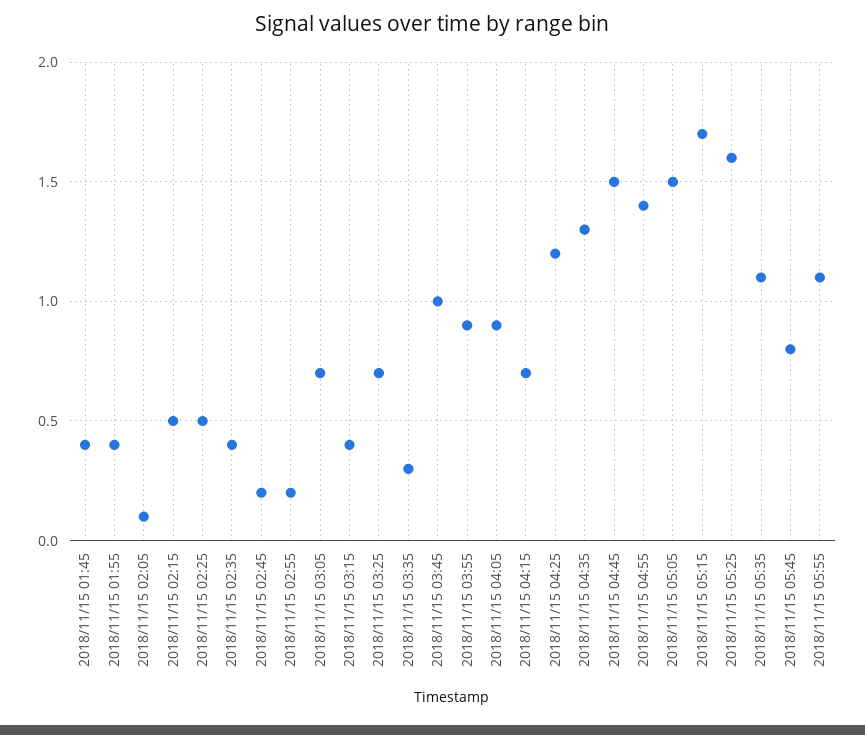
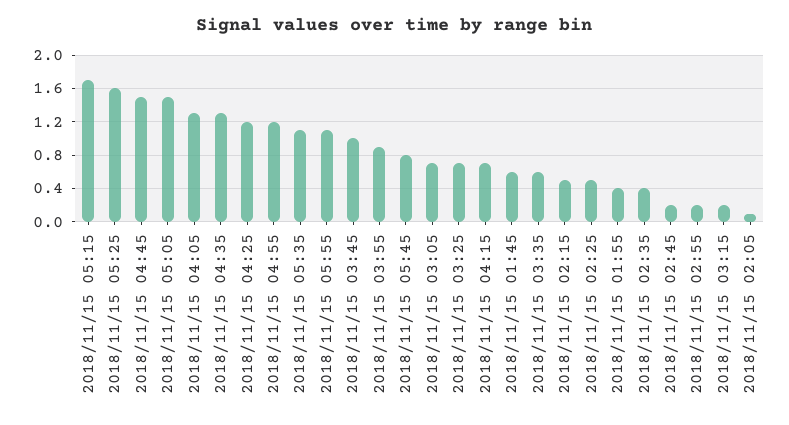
  {
-   "2018/11/15 01:45": 0.4,
+   "2018/11/15 01:45": 0.6,
    "2018/11/15 01:55": 0.4,
    "2018/11/15 02:05": 0.1,
    "2018/11/15 02:15": 0.5,
    "2018/11/15 02:25": 0.5,
    "2018/11/15 02:35": 0.4,
    "2018/11/15 02:45": 0.2,
    "2018/11/15 02:55": 0.2,
    "2018/11/15 03:05": 0.7,
-   "2018/11/15 03:15": 0.4,
+   "2018/11/15 03:15": 0.2,
    "2018/11/15 03:25": 0.7,
-   "2018/11/15 03:35": 0.3,
+   "2018/11/15 03:35": 0.6,
    "2018/11/15 03:45": 1,
    "2018/11/15 03:55": 0.9,
-   "2018/11/15 04:05": 0.9,
+   "2018/11/15 04:05": 1.3,
    "2018/11/15 04:15": 0.7,
    "2018/11/15 04:25": 1.2,
    "2018/11/15 04:35": 1.3,
    "2018/11/15 04:45": 1.5,
-   "2018/11/15 04:55": 1.4,
+   "2018/11/15 04:55": 1.2,
    "2018/11/15 05:05": 1.5,
    "2018/11/15 05:15": 1.7,
    "2018/11/15 05:25": 1.6,
    "2018/11/15 05:35": 1.1,
    "2018/11/15 05:45": 0.8,
    "2018/11/15 05:55": 1.1
  }

